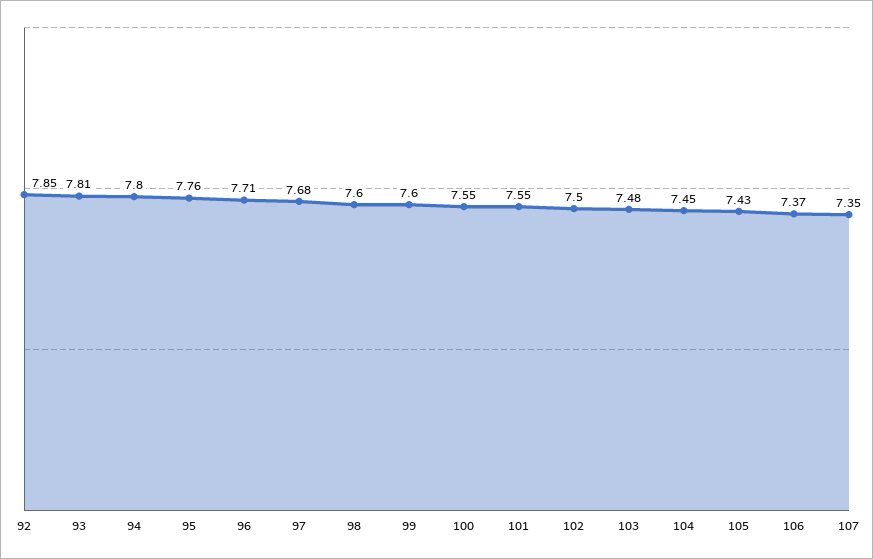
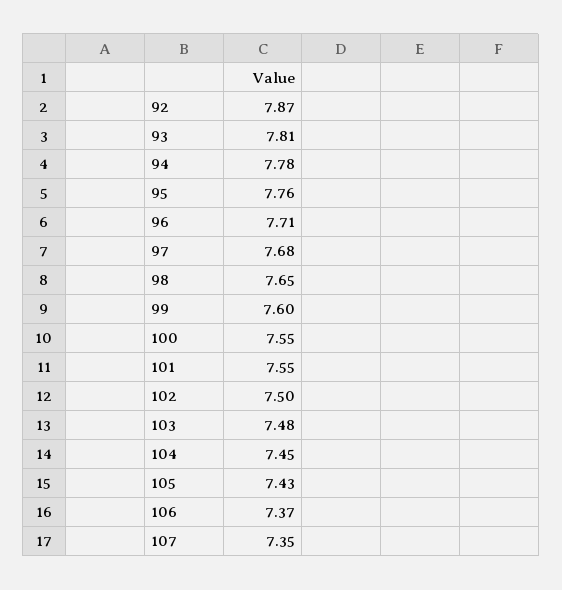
  {
-   "92": 7.85,
+   "92": 7.87,
    "93": 7.81,
-   "94": 7.8,
+   "94": 7.78,
    "95": 7.76,
    "96": 7.71,
    "97": 7.68,
-   "98": 7.6,
+   "98": 7.65,
    "99": 7.6,
    "100": 7.55,
    "101": 7.55,
    "102": 7.5,
    "103": 7.48,
    "104": 7.45,
    "105": 7.43,
    "106": 7.37,
    "107": 7.35
  }

